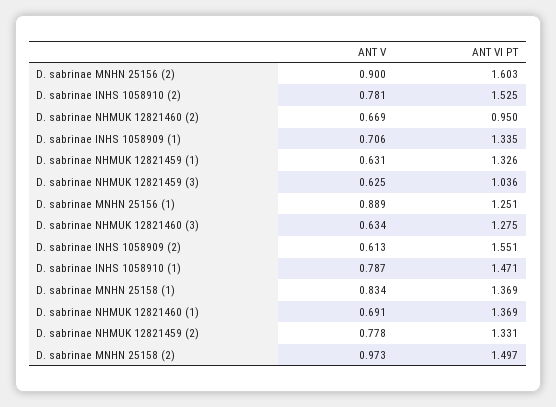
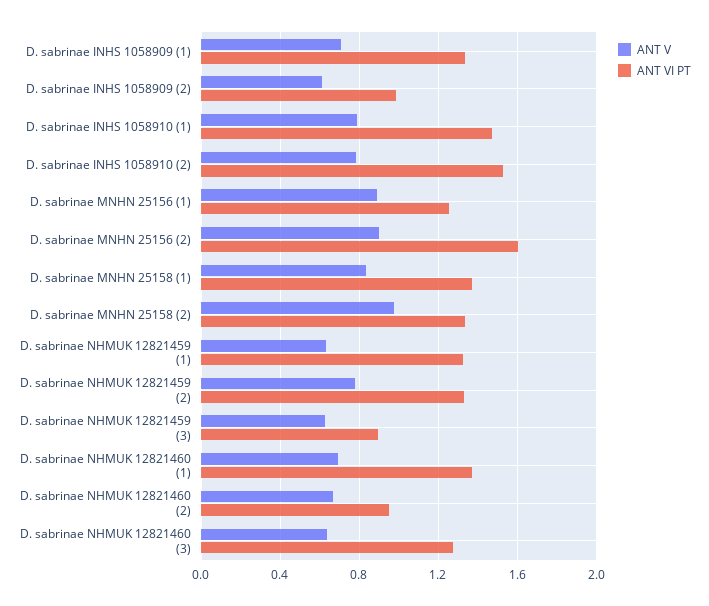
  {
    "ANT V": {
      "D. sabrinae MNHN 25156 (2)": 0.9,
      "D. sabrinae INHS 1058910 (2)": 0.781,
      "D. sabrinae NHMUK 12821460 (2)": 0.669,
      "D. sabrinae INHS 1058909 (1)": 0.706,
      "D. sabrinae NHMUK 12821459 (1)": 0.631,
      "D. sabrinae NHMUK 12821459 (3)": 0.625,
      "D. sabrinae MNHN 25156 (1)": 0.889,
      "D. sabrinae NHMUK 12821460 (3)": 0.634,
      "D. sabrinae INHS 1058909 (2)": 0.613,
      "D. sabrinae INHS 1058910 (1)": 0.787,
      "D. sabrinae MNHN 25158 (1)": 0.834,
      "D. sabrinae NHMUK 12821460 (1)": 0.691,
      "D. sabrinae NHMUK 12821459 (2)": 0.778,
      "D. sabrinae MNHN 25158 (2)": 0.973
    },
    "ANT VI PT": {
      "D. sabrinae MNHN 25156 (2)": 1.603,
      "D. sabrinae INHS 1058910 (2)": 1.525,
      "D. sabrinae NHMUK 12821460 (2)": 0.95,
      "D. sabrinae INHS 1058909 (1)": 1.335,
      "D. sabrinae NHMUK 12821459 (1)": 1.326,
-     "D. sabrinae NHMUK 12821459 (3)": 1.036,
+     "D. sabrinae NHMUK 12821459 (3)": 0.9,
      "D. sabrinae MNHN 25156 (1)": 1.251,
      "D. sabrinae NHMUK 12821460 (3)": 1.275,
-     "D. sabrinae INHS 1058909 (2)": 1.551,
+     "D. sabrinae INHS 1058909 (2)": 1,
      "D. sabrinae INHS 1058910 (1)": 1.471,
      "D. sabrinae MNHN 25158 (1)": 1.369,
      "D. sabrinae NHMUK 12821460 (1)": 1.369,
      "D. sabrinae NHMUK 12821459 (2)": 1.331,
-     "D. sabrinae MNHN 25158 (2)": 1.497
+     "D. sabrinae MNHN 25158 (2)": 1.35
    }
  }

